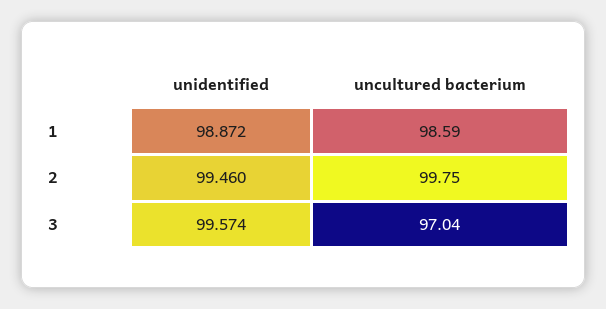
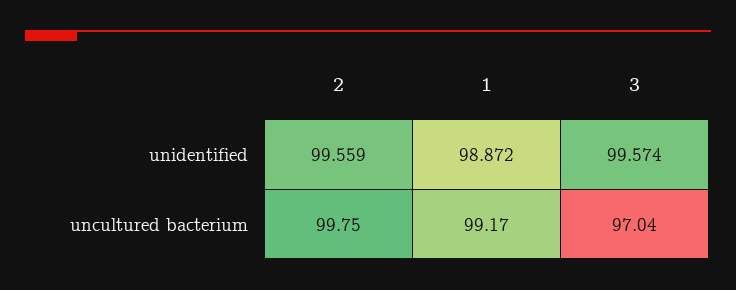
  {
    "unidentified": {
      "1": 98.872,
-     "2": 99.46,
+     "2": 99.559,
      "3": 99.574
    },
    "uncultured bacterium": {
-     "1": 98.59,
+     "1": 99.17,
      "2": 99.75,
      "3": 97.04
    }
  }

